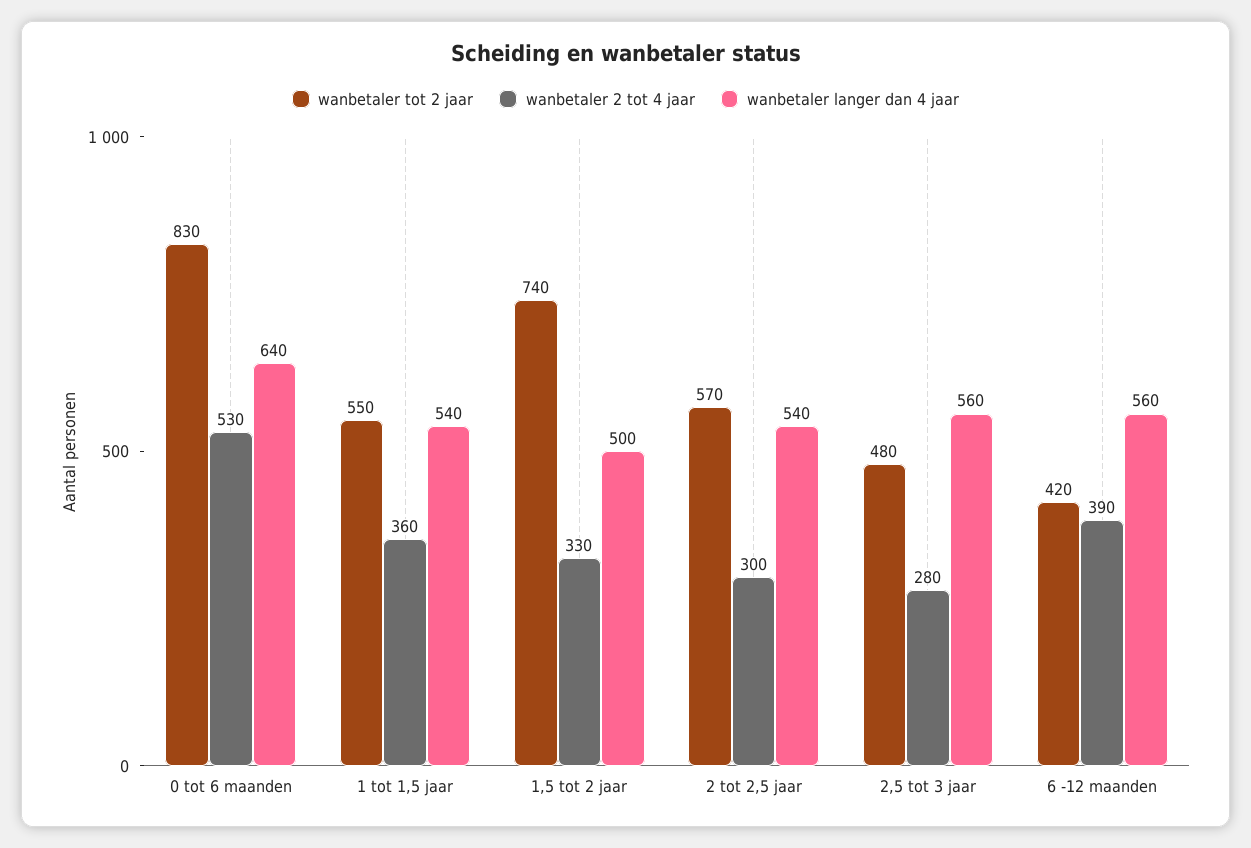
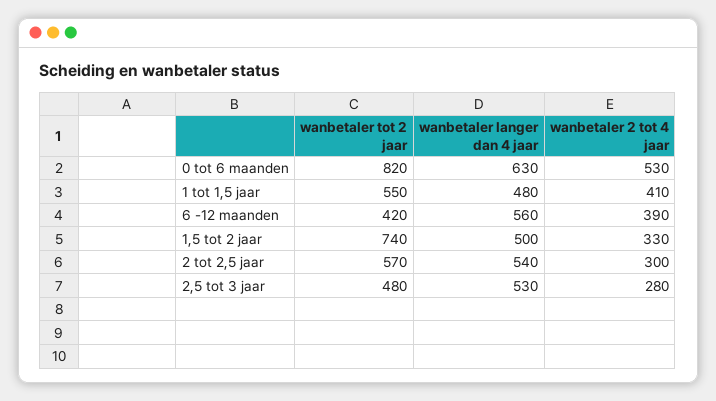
  {
    "wanbetaler tot 2 jaar": {
-     "0 tot 6 maanden": 830,
+     "0 tot 6 maanden": 820,
      "1 tot 1,5 jaar": 550,
      "1,5 tot 2 jaar": 740,
      "2 tot 2,5 jaar": 570,
      "2,5 tot 3 jaar": 480,
      "6 -12 maanden": 420
    },
    "wanbetaler 2 tot 4 jaar": {
      "0 tot 6 maanden": 530,
-     "1 tot 1,5 jaar": 360,
+     "1 tot 1,5 jaar": 410,
      "1,5 tot 2 jaar": 330,
      "2 tot 2,5 jaar": 300,
      "2,5 tot 3 jaar": 280,
      "6 -12 maanden": 390
    },
    "wanbetaler langer dan 4 jaar": {
-     "0 tot 6 maanden": 640,
+     "0 tot 6 maanden": 630,
-     "1 tot 1,5 jaar": 540,
+     "1 tot 1,5 jaar": 480,
      "1,5 tot 2 jaar": 500,
      "2 tot 2,5 jaar": 540,
-     "2,5 tot 3 jaar": 560,
+     "2,5 tot 3 jaar": 530,
      "6 -12 maanden": 560
    }
  }

